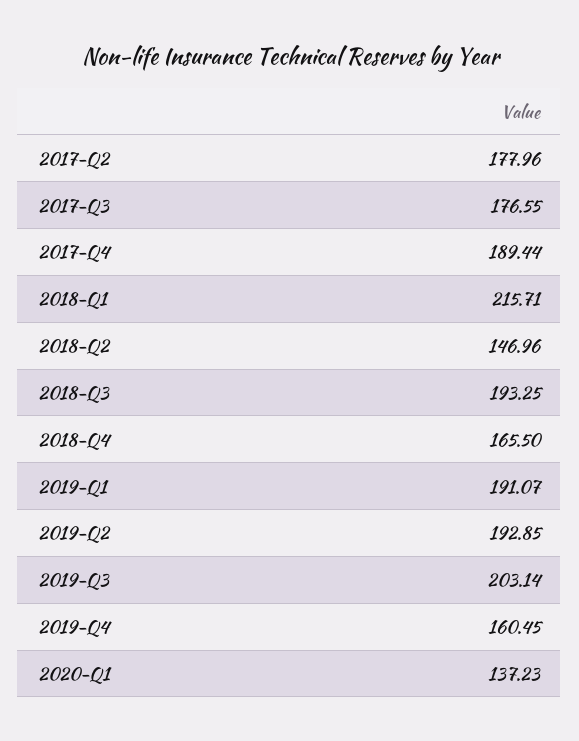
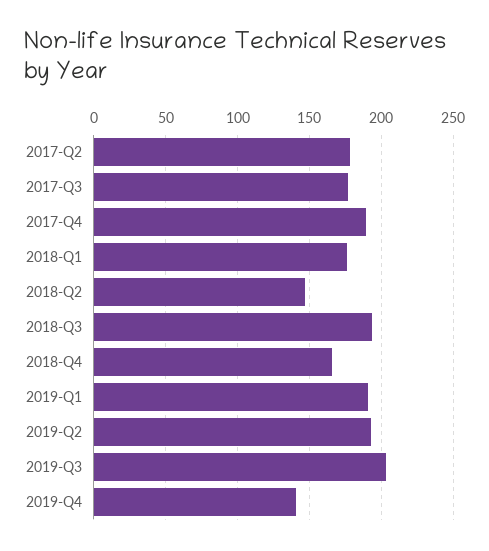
  {
    "2017-Q2": 177.96,
    "2017-Q3": 176.55,
    "2017-Q4": 189.44,
-   "2018-Q1": 215.71,
+   "2018-Q1": 175,
    "2018-Q2": 146.96,
    "2018-Q3": 193.25,
    "2018-Q4": 165.5,
    "2019-Q1": 191.07,
    "2019-Q2": 192.85,
    "2019-Q3": 203.14,
-   "2019-Q4": 160.45,
+   "2019-Q4": 140
-   "2020-Q1": 137.23
  }

